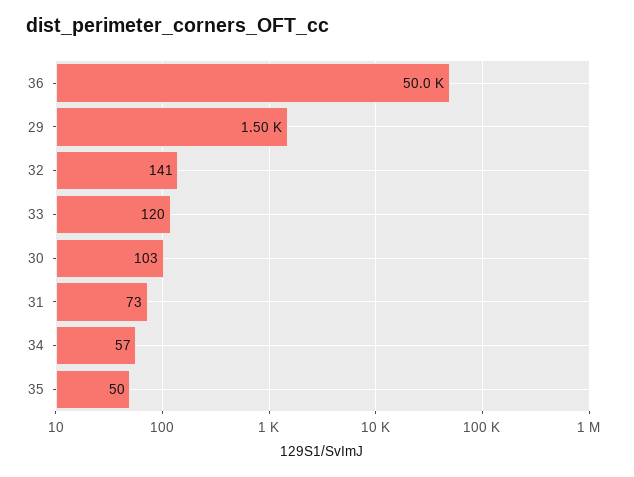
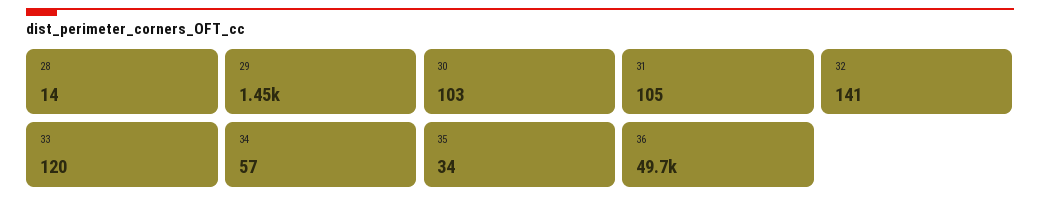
  {
-   "36": 50000,
+   "36": 49700,
-   "29": 1500,
+   "29": 1450,
    "32": 141,
    "33": 120,
    "30": 103,
-   "31": 73,
+   "31": 105,
    "34": 57,
-   "35": 50
+   "35": 34,
+   "28": 14
  }

